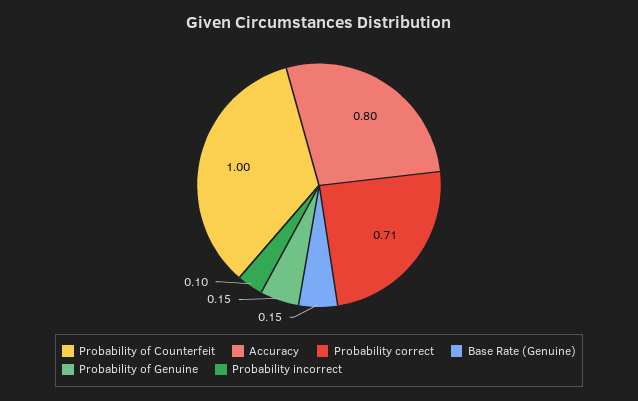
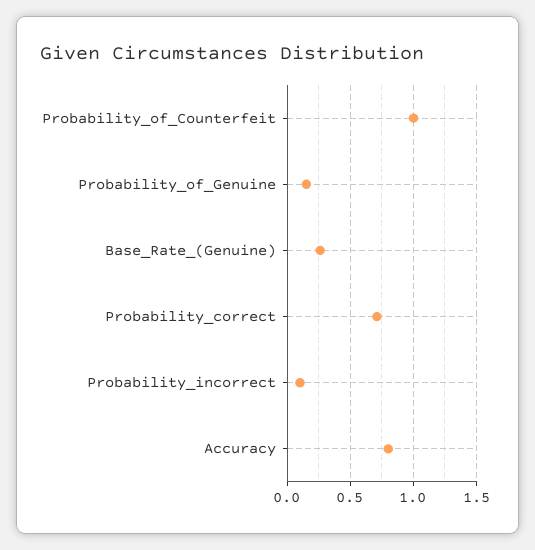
  {
    "Probability of Counterfeit": 1,
    "Accuracy": 0.8,
    "Probability correct": 0.71,
-   "Base Rate (Genuine)": 0.15,
+   "Base Rate (Genuine)": 0.25,
    "Probability of Genuine": 0.15,
    "Probability incorrect": 0.1
  }

